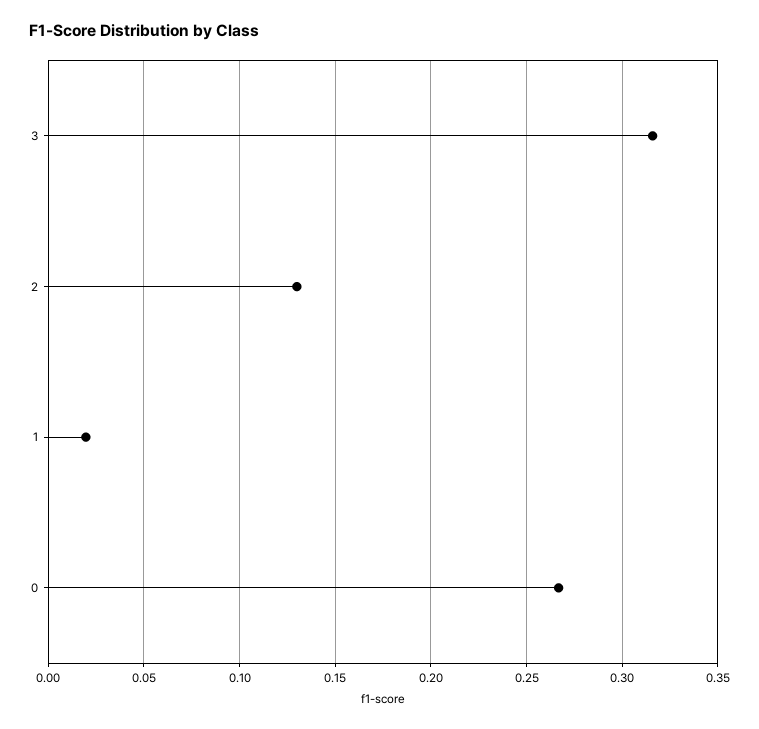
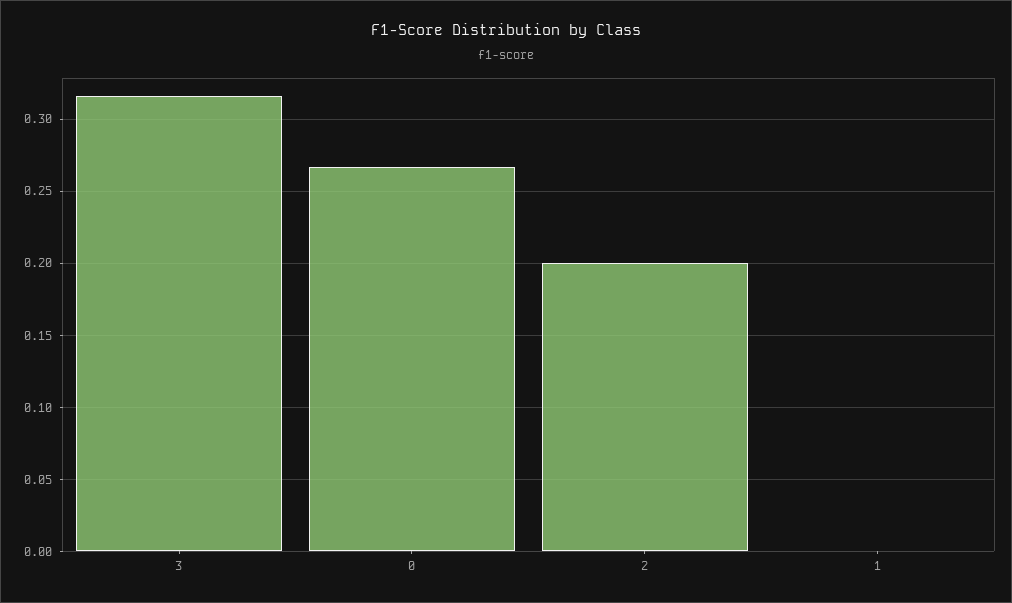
  {
    "3": 0.315,
-   "2": 0.13,
+   "2": 0.2,
-   "1": 0.02,
+   "1": 0,
    "0": 0.265
  }

